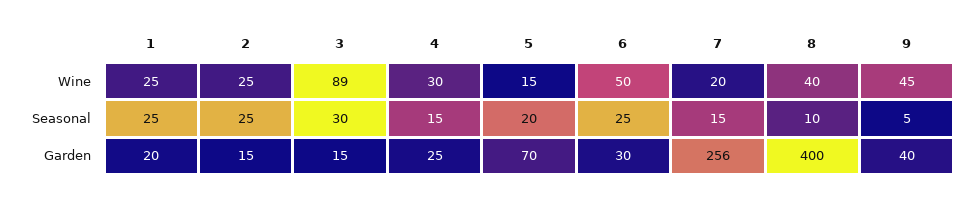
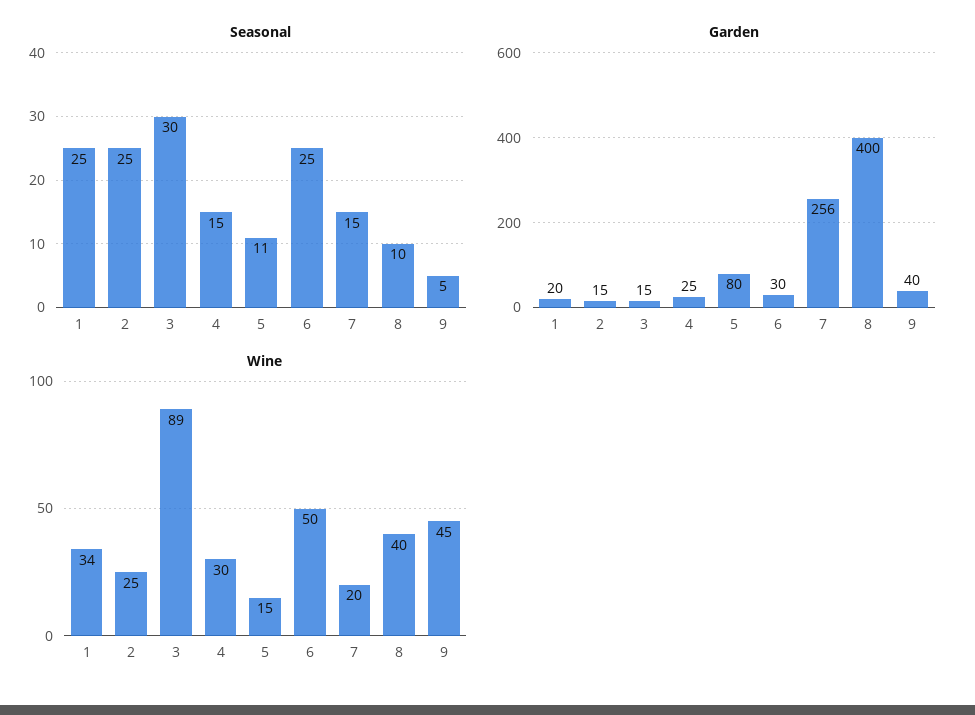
  {
    "Wine": {
-     "1": 25,
+     "1": 34,
      "2": 25,
      "3": 89,
      "4": 30,
      "5": 15,
      "6": 50,
      "7": 20,
      "8": 40,
      "9": 45
    },
    "Seasonal": {
      "1": 25,
      "2": 25,
      "3": 30,
      "4": 15,
-     "5": 20,
+     "5": 11,
      "6": 25,
      "7": 15,
      "8": 10,
      "9": 5
    },
    "Garden": {
      "1": 20,
      "2": 15,
      "3": 15,
      "4": 25,
-     "5": 70,
+     "5": 80,
      "6": 30,
      "7": 256,
      "8": 400,
      "9": 40
    }
  }

